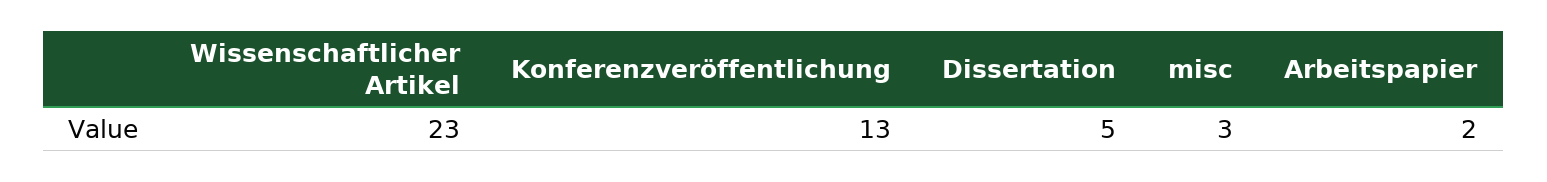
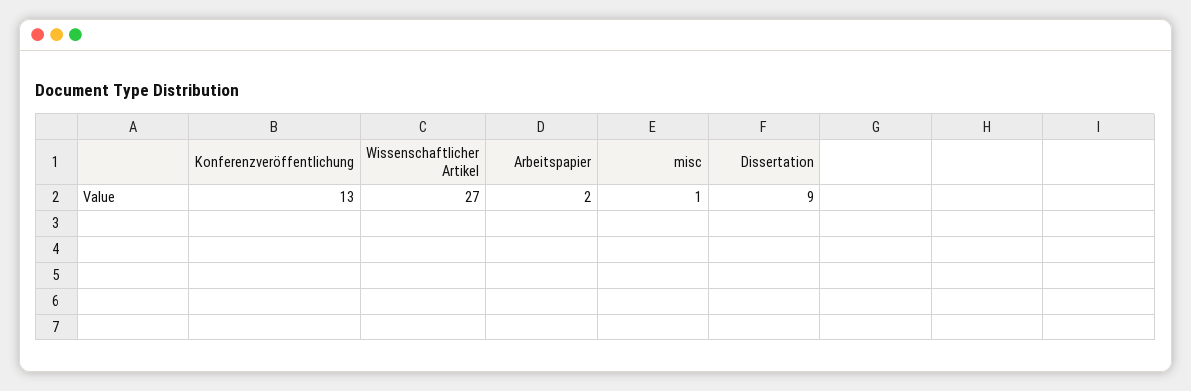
  {
-   "Wissenschaftlicher Artikel": 23,
+   "Wissenschaftlicher Artikel": 27,
    "Konferenzveröffentlichung": 13,
-   "Dissertation": 5,
+   "Dissertation": 9,
-   "misc": 3,
+   "misc": 1,
    "Arbeitspapier": 2
  }

